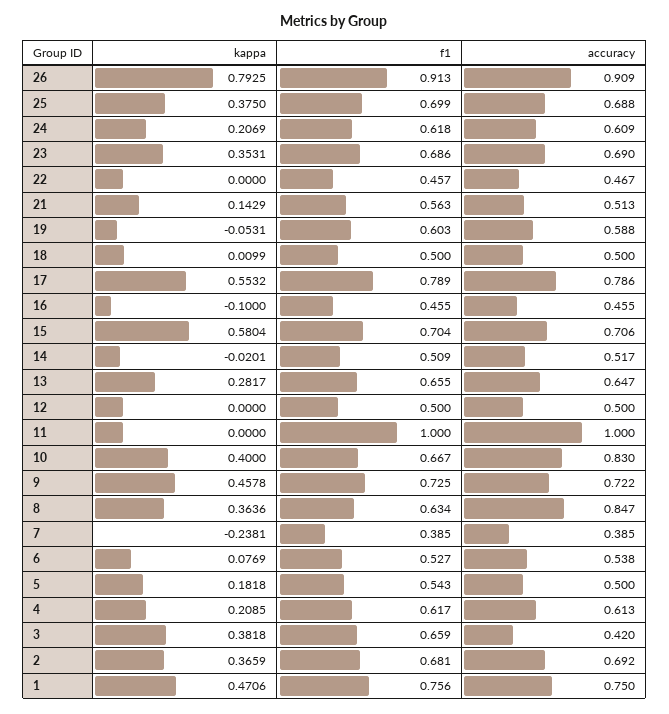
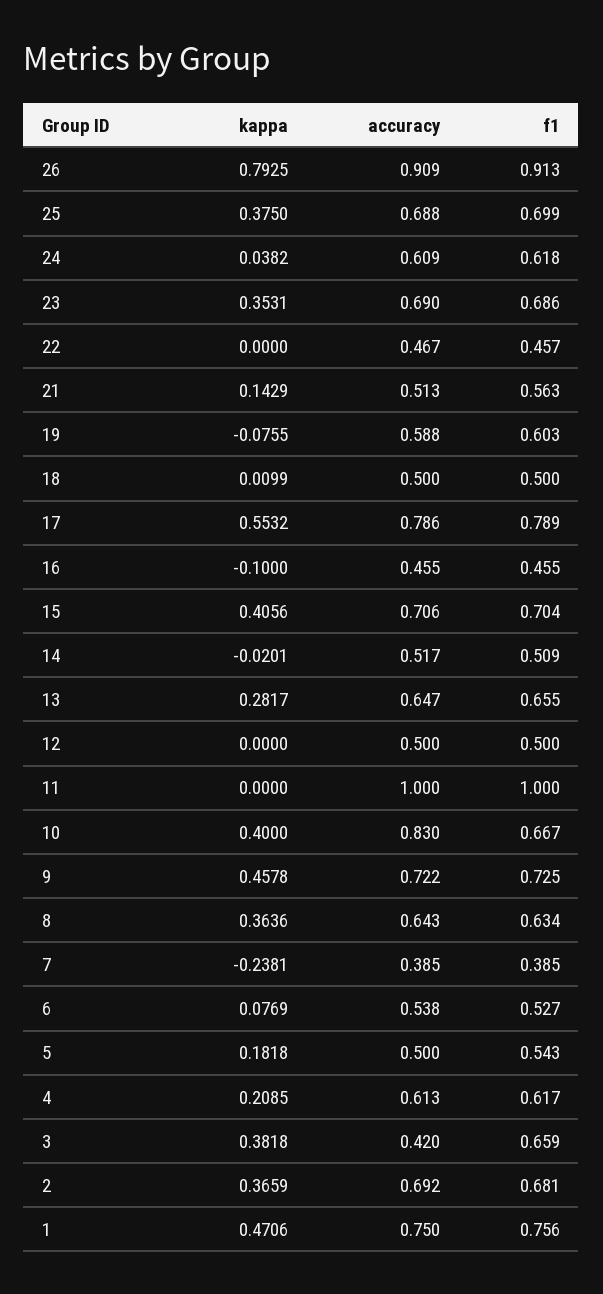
  {
    "kappa": {
      "26": 0.7925,
      "25": 0.375,
-     "24": 0.2069,
+     "24": 0.0382,
      "23": 0.3531,
      "22": 0,
      "21": 0.1429,
-     "19": -0.0531,
+     "19": -0.0755,
      "18": 0.0099,
      "17": 0.5532,
      "16": -0.1,
-     "15": 0.5804,
+     "15": 0.4056,
      "14": -0.0201,
      "13": 0.2817,
      "12": 0,
      "11": 0,
      "10": 0.4,
      "9": 0.4578,
      "8": 0.3636,
      "7": -0.2381,
      "6": 0.0769,
      "5": 0.1818,
      "4": 0.2085,
      "3": 0.3818,
      "2": 0.3659,
      "1": 0.4706
    },
    "f1": {
      "26": 0.913,
      "25": 0.699,
      "24": 0.618,
      "23": 0.686,
      "22": 0.457,
      "21": 0.563,
      "19": 0.603,
      "18": 0.5,
      "17": 0.789,
      "16": 0.455,
      "15": 0.704,
      "14": 0.509,
      "13": 0.655,
      "12": 0.5,
      "11": 1,
      "10": 0.667,
      "9": 0.725,
      "8": 0.634,
      "7": 0.385,
      "6": 0.527,
      "5": 0.543,
      "4": 0.617,
      "3": 0.659,
      "2": 0.681,
      "1": 0.756
    },
    "accuracy": {
      "26": 0.909,
      "25": 0.688,
      "24": 0.609,
      "23": 0.69,
      "22": 0.467,
      "21": 0.513,
      "19": 0.588,
      "18": 0.5,
      "17": 0.786,
      "16": 0.455,
      "15": 0.706,
      "14": 0.517,
      "13": 0.647,
      "12": 0.5,
      "11": 1,
      "10": 0.83,
      "9": 0.722,
-     "8": 0.847,
+     "8": 0.643,
      "7": 0.385,
      "6": 0.538,
      "5": 0.5,
      "4": 0.613,
      "3": 0.42,
      "2": 0.692,
      "1": 0.75
    }
  }

